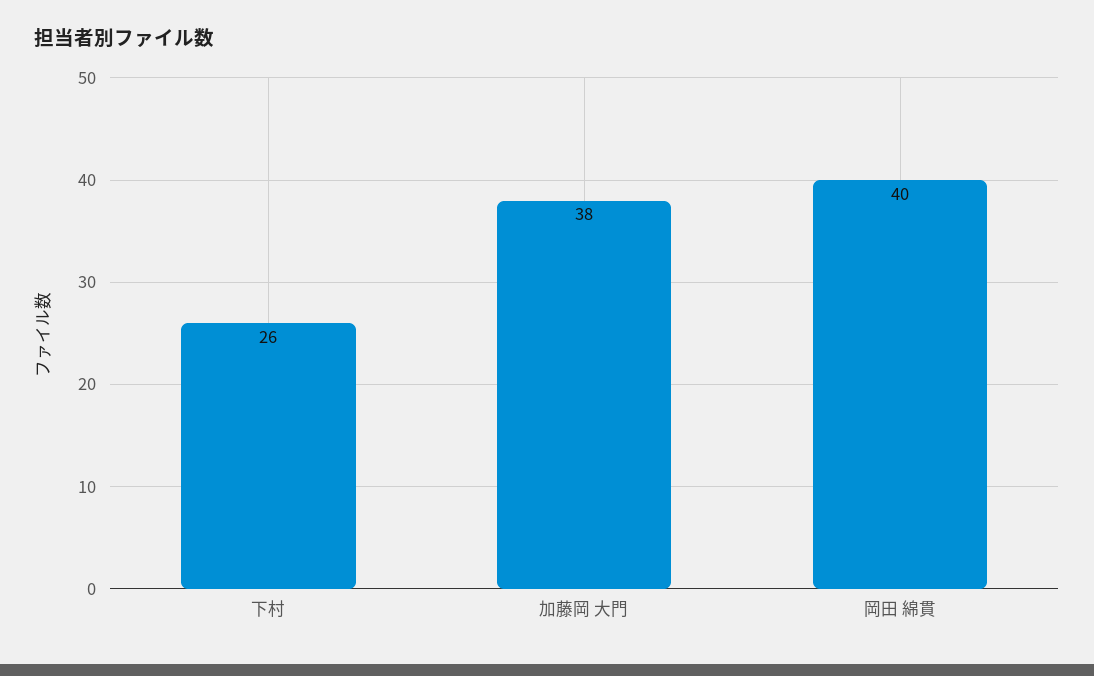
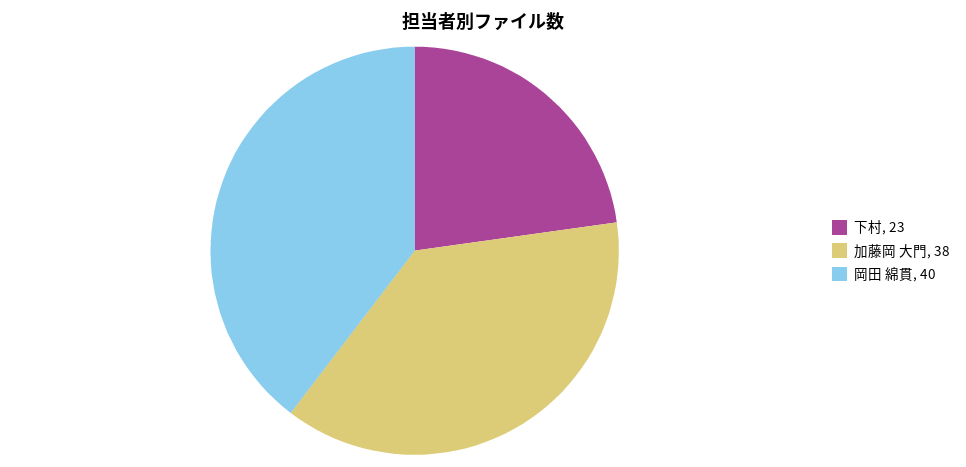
  {
-   "下村": 26,
+   "下村": 23,
    "加藤岡 大門": 38,
    "岡田 綿貫": 40
  }

